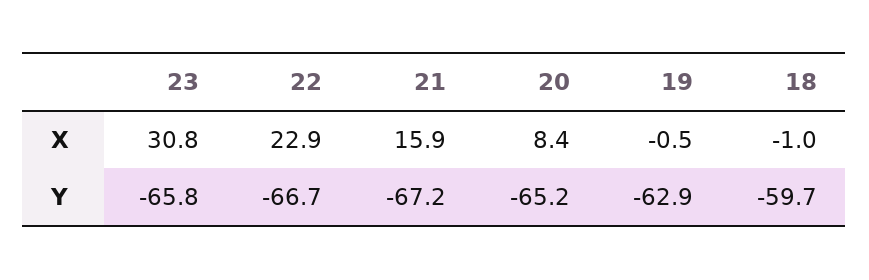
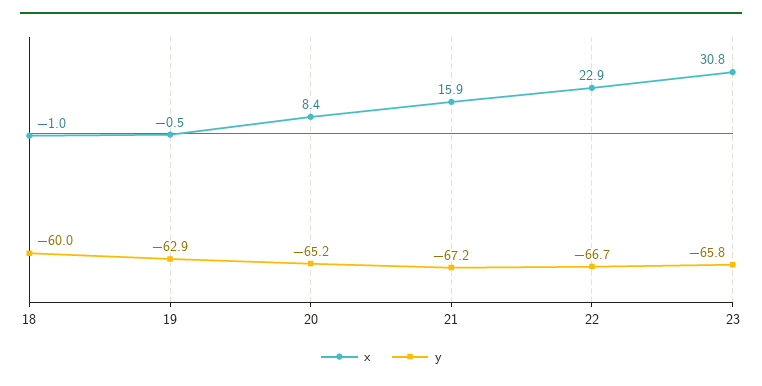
  {
    "X": {
      "23": 30.8,
      "22": 22.9,
      "21": 15.9,
      "20": 8.4,
      "19": -0.5,
      "18": -1
    },
    "Y": {
      "23": -65.8,
      "22": -66.7,
      "21": -67.2,
      "20": -65.2,
      "19": -62.9,
-     "18": -59.7
+     "18": -60
    }
  }

